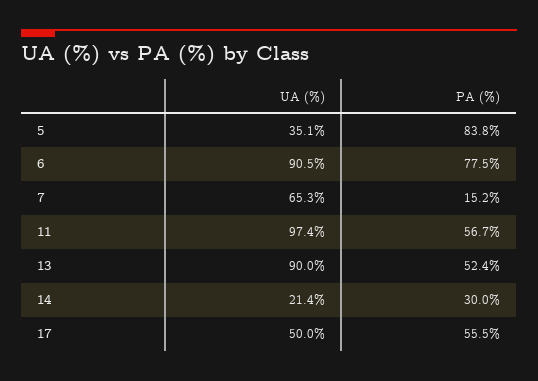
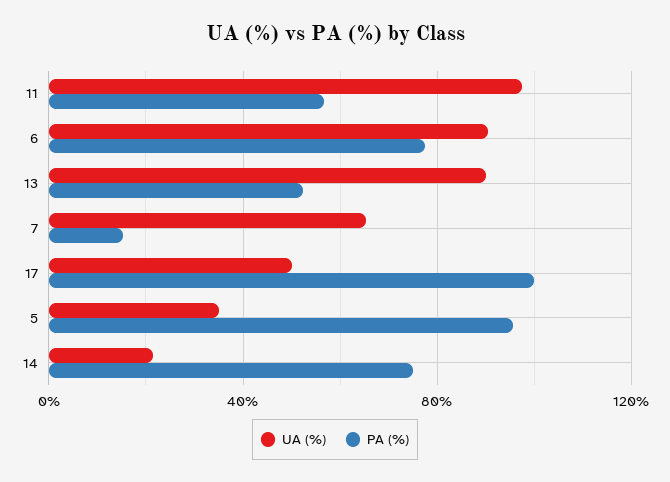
  {
    "UA (%)": {
      "5": 35.1,
      "6": 90.5,
      "7": 65.3,
      "11": 97.4,
      "13": 90,
      "14": 21.4,
      "17": 50
    },
    "PA (%)": {
-     "5": 83.8,
+     "5": 95,
      "6": 77.5,
      "7": 15.2,
      "11": 56.7,
      "13": 52.4,
-     "14": 30,
+     "14": 75,
-     "17": 55.5
+     "17": 100
    }
  }

